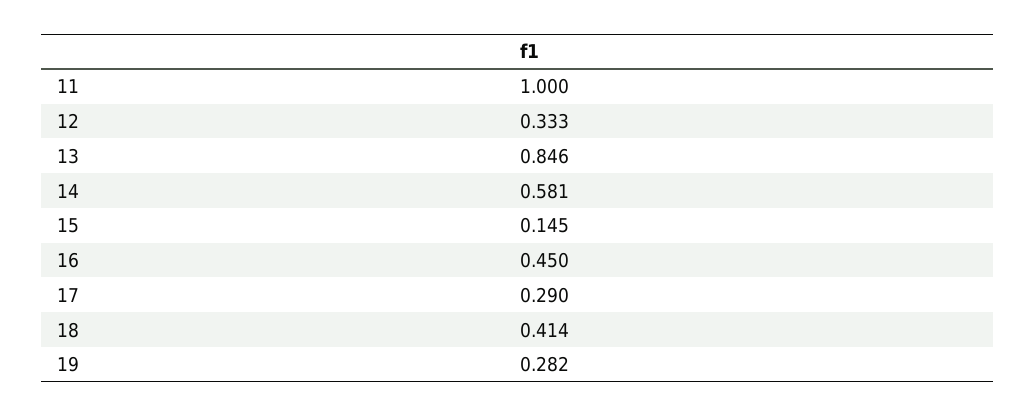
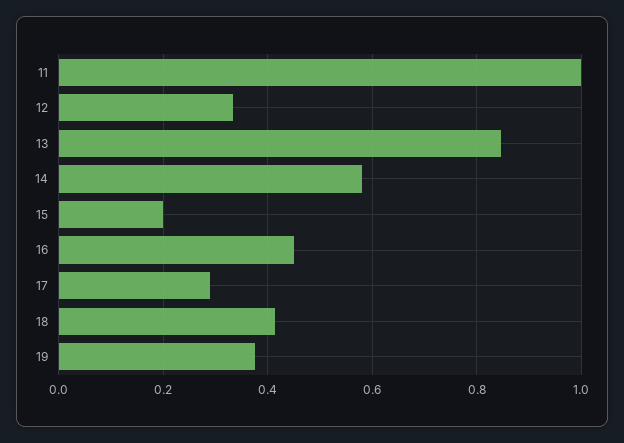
  {
    "11": 1,
    "12": 0.333,
    "13": 0.846,
    "14": 0.581,
-   "15": 0.145,
+   "15": 0.2,
    "16": 0.45,
    "17": 0.29,
    "18": 0.414,
-   "19": 0.282
+   "19": 0.38
  }

